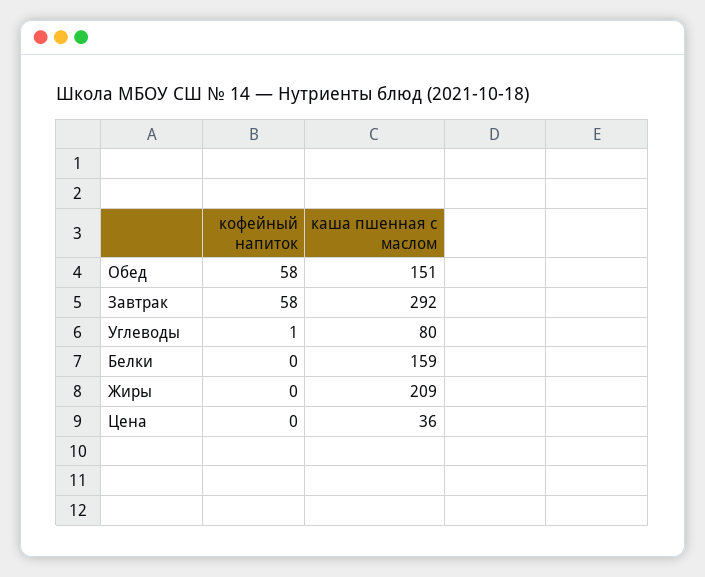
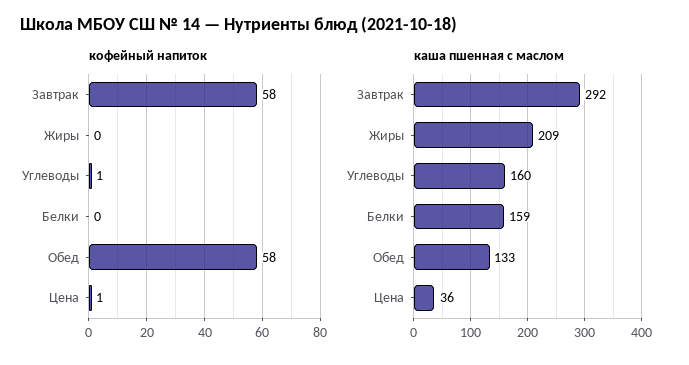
  {
    "кофейный напиток": {
      "Обед": 58,
      "Завтрак": 58,
      "Углеводы": 1,
      "Белки": 0,
      "Жиры": 0,
-     "Цена": 0
+     "Цена": 1
    },
    "каша пшенная с маслом": {
-     "Обед": 151,
+     "Обед": 133,
      "Завтрак": 292,
-     "Углеводы": 80,
+     "Углеводы": 160,
      "Белки": 159,
      "Жиры": 209,
      "Цена": 36
    }
  }

